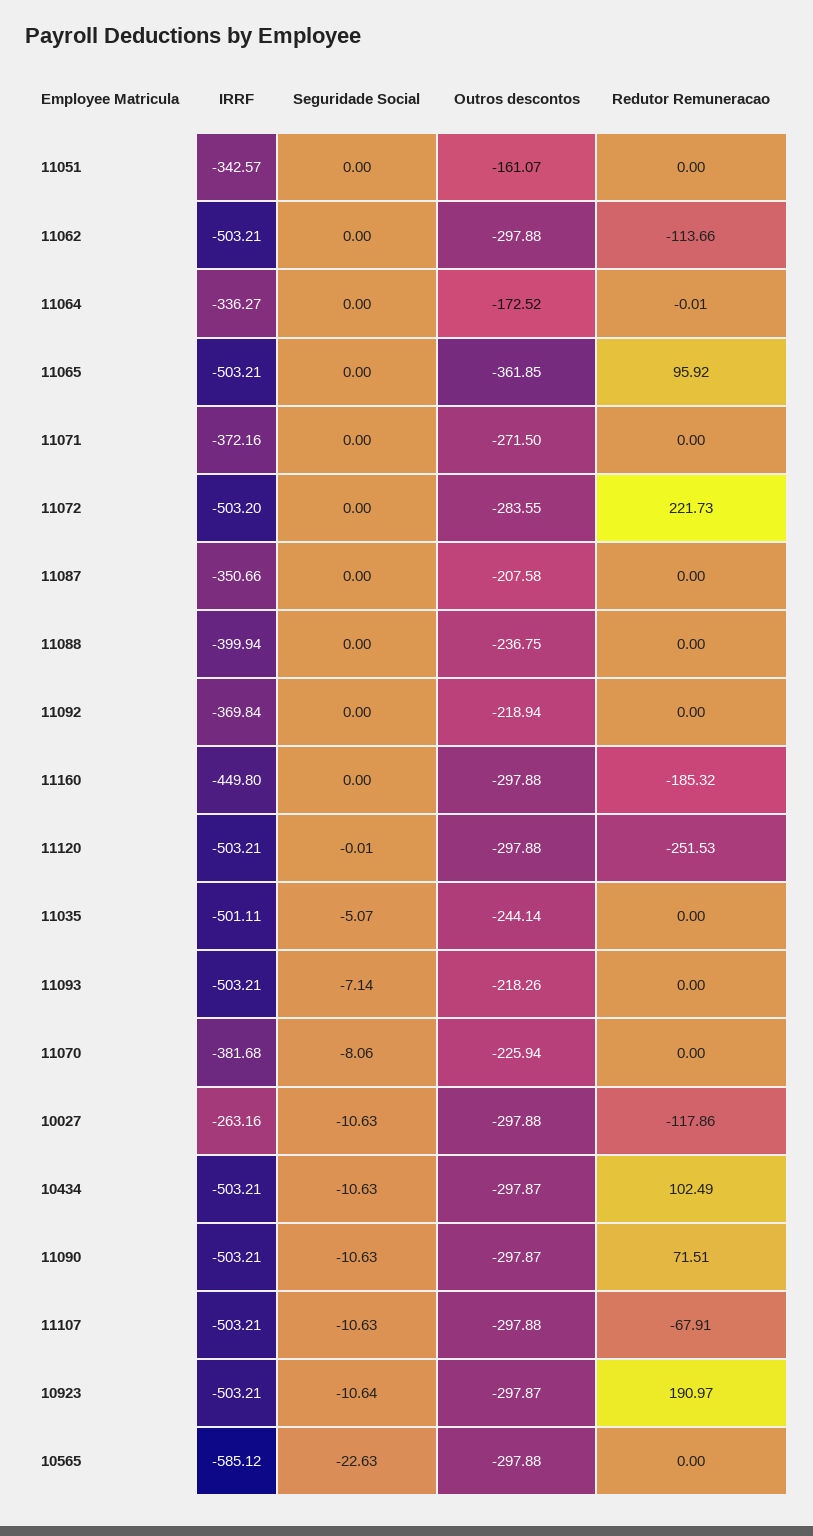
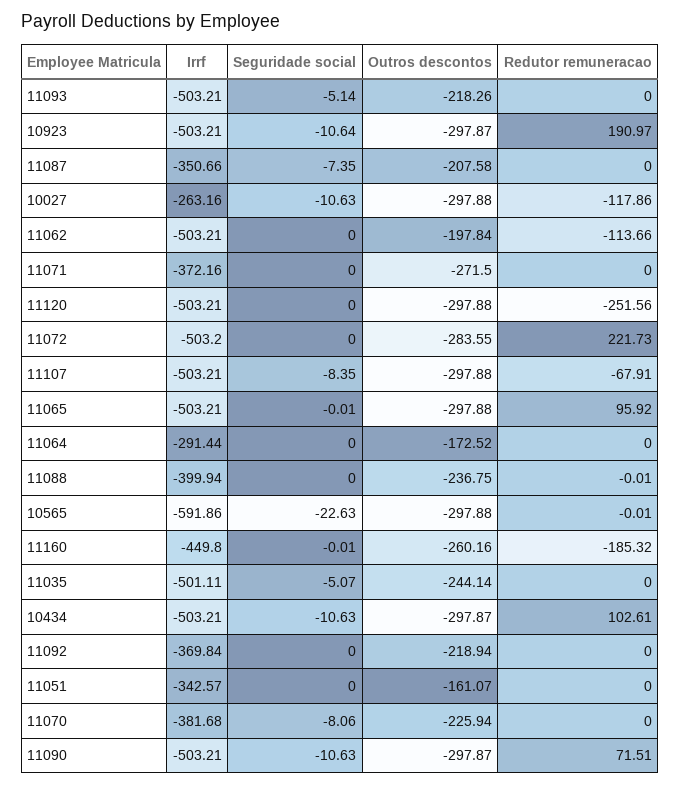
  {
    "IRRF": {
      "11051": -342.57,
      "11062": -503.21,
-     "11064": -336.27,
+     "11064": -291.44,
      "11065": -503.21,
      "11071": -372.16,
      "11072": -503.2,
      "11087": -350.66,
      "11088": -399.94,
      "11092": -369.84,
      "11160": -449.8,
      "11120": -503.21,
      "11035": -501.11,
      "11093": -503.21,
      "11070": -381.68,
      "10027": -263.16,
      "10434": -503.21,
      "11090": -503.21,
      "11107": -503.21,
      "10923": -503.21,
-     "10565": -585.12
+     "10565": -591.86
    },
    "Seguridade Social": {
      "11051": 0,
      "11062": 0,
      "11064": 0,
-     "11065": 0,
+     "11065": -0.01,
      "11071": 0,
      "11072": 0,
-     "11087": 0,
+     "11087": -7.35,
      "11088": 0,
      "11092": 0,
-     "11160": 0,
+     "11160": -0.01,
-     "11120": -0.01,
+     "11120": 0,
      "11035": -5.07,
-     "11093": -7.14,
+     "11093": -5.14,
      "11070": -8.06,
      "10027": -10.63,
      "10434": -10.63,
      "11090": -10.63,
-     "11107": -10.63,
+     "11107": -8.35,
      "10923": -10.64,
      "10565": -22.63
    },
    "Outros descontos": {
      "11051": -161.07,
-     "11062": -297.88,
+     "11062": -197.84,
      "11064": -172.52,
-     "11065": -361.85,
+     "11065": -297.88,
      "11071": -271.5,
      "11072": -283.55,
      "11087": -207.58,
      "11088": -236.75,
      "11092": -218.94,
-     "11160": -297.88,
+     "11160": -260.16,
      "11120": -297.88,
      "11035": -244.14,
      "11093": -218.26,
      "11070": -225.94,
      "10027": -297.88,
      "10434": -297.87,
      "11090": -297.87,
      "11107": -297.88,
      "10923": -297.87,
      "10565": -297.88
    },
    "Redutor Remuneracao": {
      "11051": 0,
      "11062": -113.66,
-     "11064": -0.01,
+     "11064": 0,
      "11065": 95.92,
      "11071": 0,
      "11072": 221.73,
      "11087": 0,
-     "11088": 0,
+     "11088": -0.01,
      "11092": 0,
      "11160": -185.32,
-     "11120": -251.53,
+     "11120": -251.56,
      "11035": 0,
      "11093": 0,
      "11070": 0,
      "10027": -117.86,
-     "10434": 102.49,
+     "10434": 102.61,
      "11090": 71.51,
      "11107": -67.91,
      "10923": 190.97,
-     "10565": 0
+     "10565": -0.01
    }
  }

